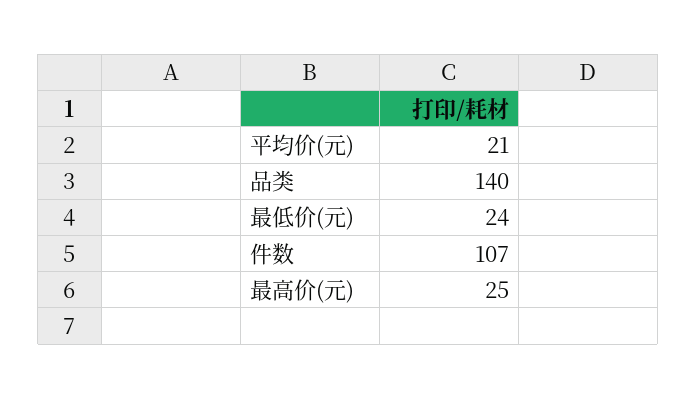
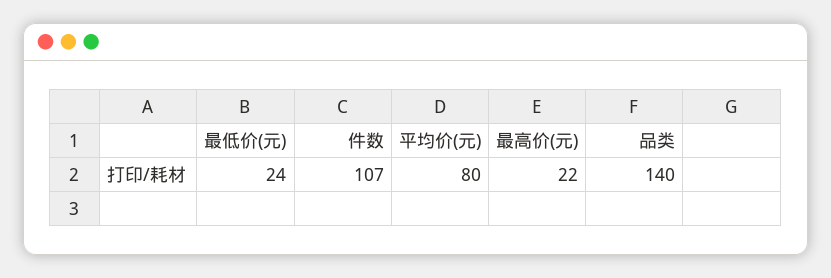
  {
-   "平均价(元)": 21,
+   "平均价(元)": 80,
    "品类": 140,
    "最低价(元)": 24,
    "件数": 107,
-   "最高价(元)": 25
+   "最高价(元)": 22
  }

